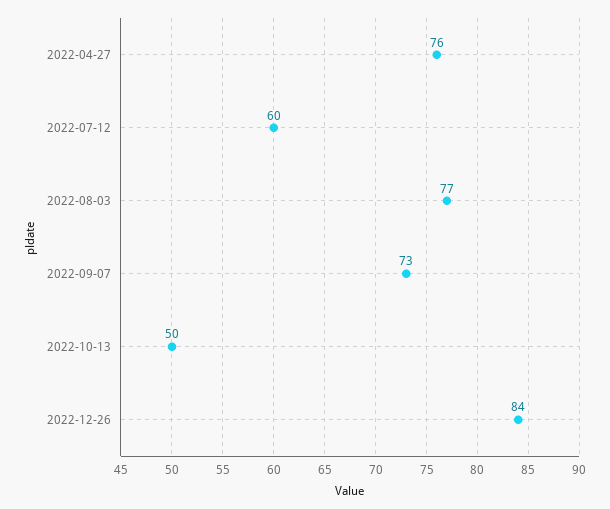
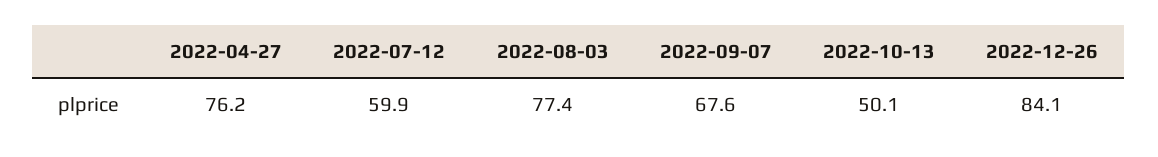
  {
    "2022-04-27": 76.2,
    "2022-07-12": 59.9,
    "2022-08-03": 77.4,
-   "2022-09-07": 73,
+   "2022-09-07": 67.6,
    "2022-10-13": 50.1,
    "2022-12-26": 84.1
  }

